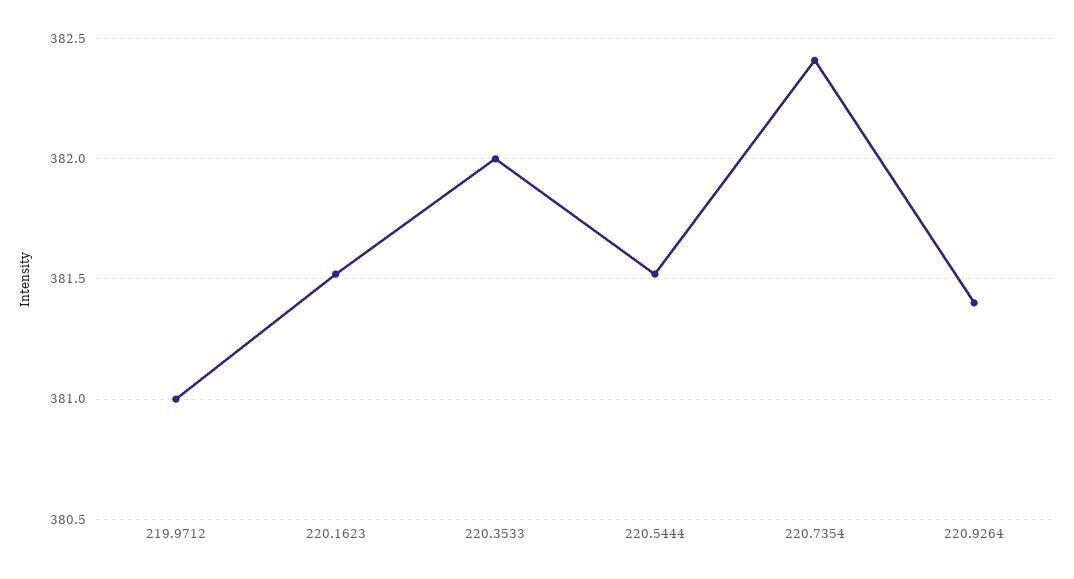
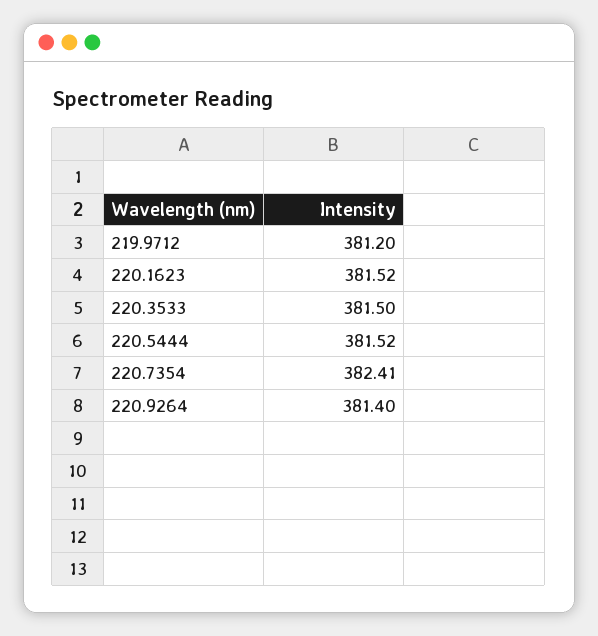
  {
-   "219.9712": 381,
+   "219.9712": 381.2,
    "220.1623": 381.52,
-   "220.3533": 382,
+   "220.3533": 381.5,
    "220.5444": 381.52,
    "220.7354": 382.41,
    "220.9264": 381.4
  }

